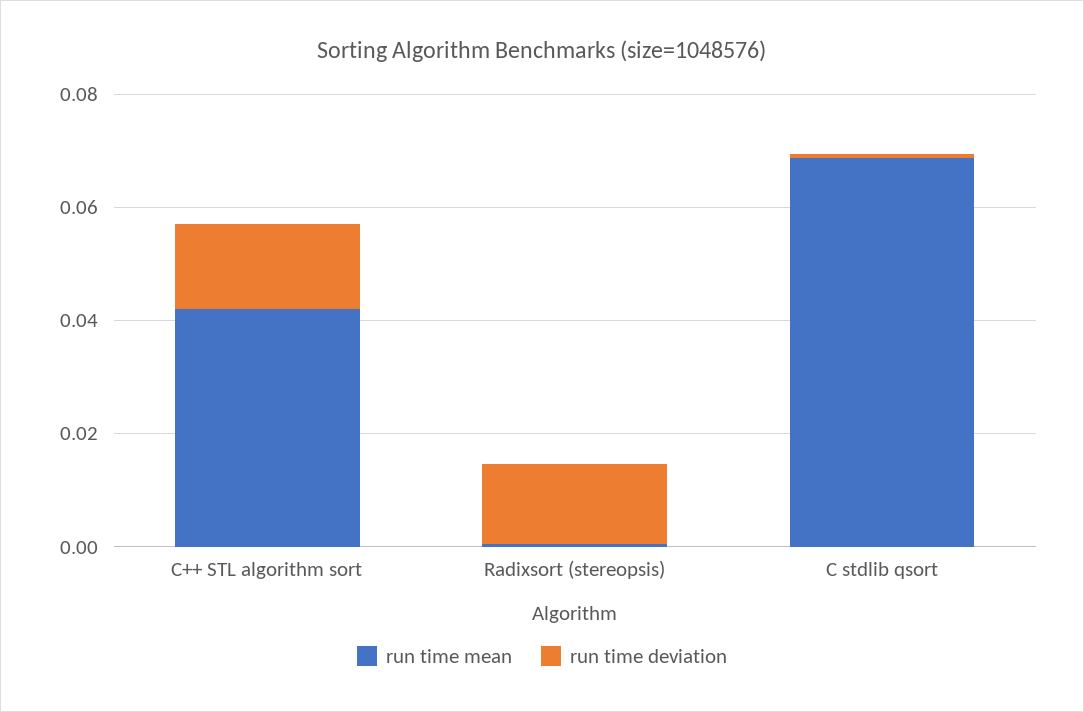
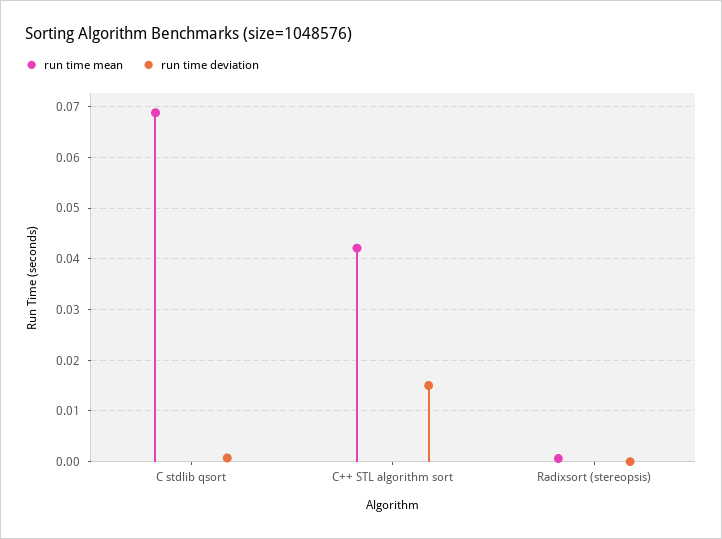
  {
    "run time mean": {
      "C++ STL algorithm sort": 0.042,
      "Radixsort (stereopsis)": 0,
      "C stdlib qsort": 0.068
    },
    "run time deviation": {
      "C++ STL algorithm sort": 0.016,
-     "Radixsort (stereopsis)": 0.015,
+     "Radixsort (stereopsis)": 0,
      "C stdlib qsort": 0
    }
  }

